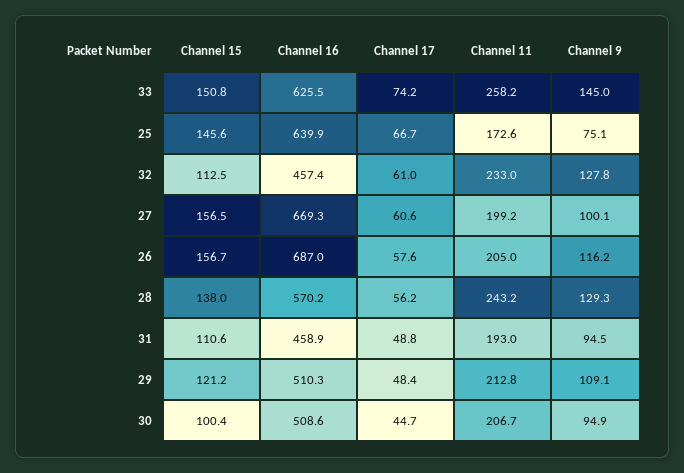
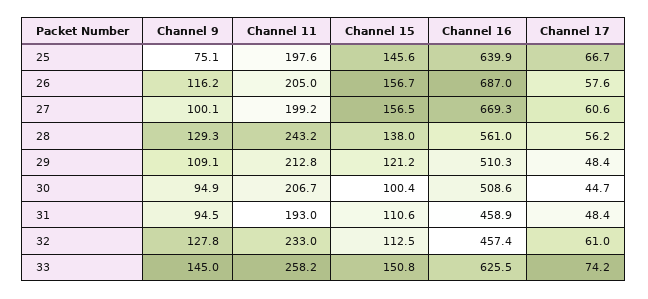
  {
    "Channel 15": {
      "33": 150.8,
      "25": 145.6,
      "32": 112.5,
      "27": 156.5,
      "26": 156.7,
      "28": 138,
      "31": 110.6,
      "29": 121.2,
      "30": 100.4
    },
    "Channel 16": {
      "33": 625.5,
      "25": 639.9,
      "32": 457.4,
      "27": 669.3,
      "26": 687,
-     "28": 570.2,
+     "28": 561,
      "31": 458.9,
      "29": 510.3,
      "30": 508.6
    },
    "Channel 17": {
      "33": 74.2,
      "25": 66.7,
      "32": 61,
      "27": 60.6,
      "26": 57.6,
      "28": 56.2,
-     "31": 48.8,
+     "31": 48.4,
      "29": 48.4,
      "30": 44.7
    },
    "Channel 11": {
      "33": 258.2,
-     "25": 172.6,
+     "25": 197.6,
      "32": 233,
      "27": 199.2,
      "26": 205,
      "28": 243.2,
      "31": 193,
      "29": 212.8,
      "30": 206.7
    },
    "Channel 9": {
      "33": 145,
      "25": 75.1,
      "32": 127.8,
      "27": 100.1,
      "26": 116.2,
      "28": 129.3,
      "31": 94.5,
      "29": 109.1,
      "30": 94.9
    }
  }

